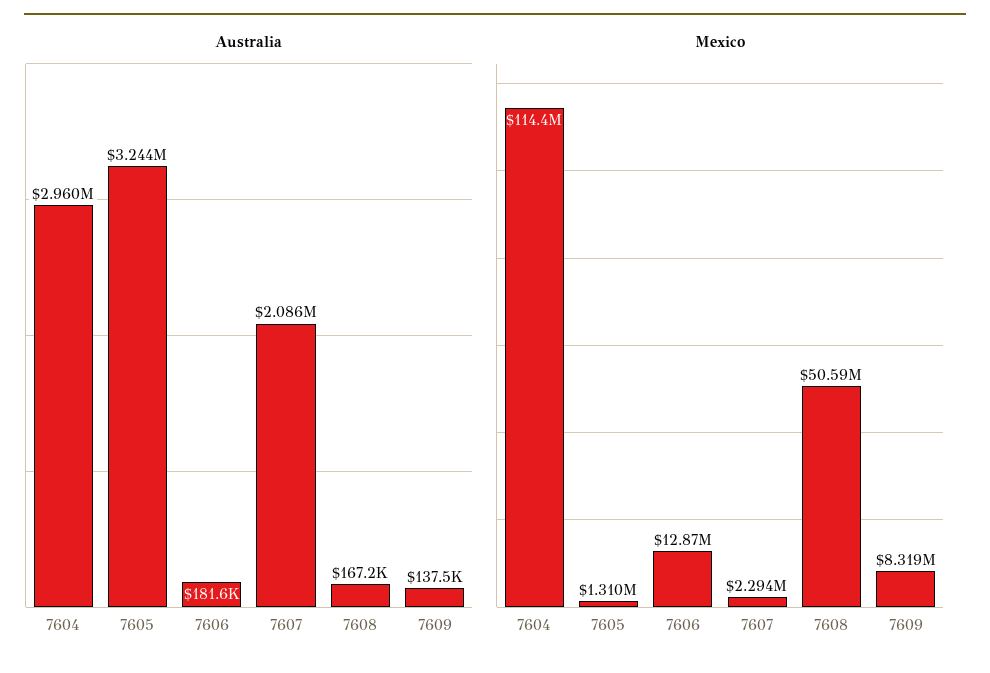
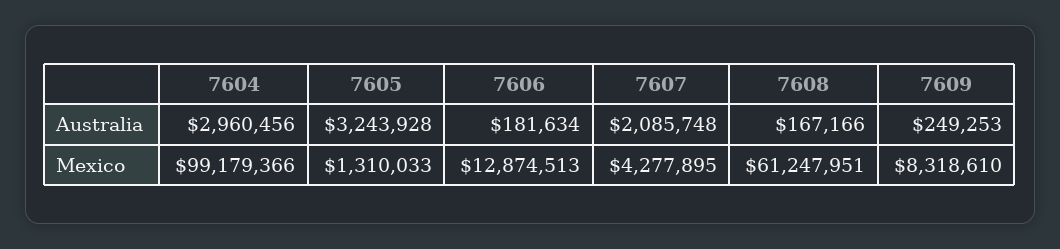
  {
    "Australia": {
      "7604": 2960456,
      "7605": 3243928,
      "7606": 181634,
      "7607": 2085748,
      "7608": 167166,
-     "7609": 137500
+     "7609": 249253
    },
    "Mexico": {
-     "7604": 114400000,
+     "7604": 99179366,
      "7605": 1310033,
      "7606": 12874513,
-     "7607": 2294000,
+     "7607": 4277895,
-     "7608": 50590000,
+     "7608": 61247951,
      "7609": 8318610
    }
  }

